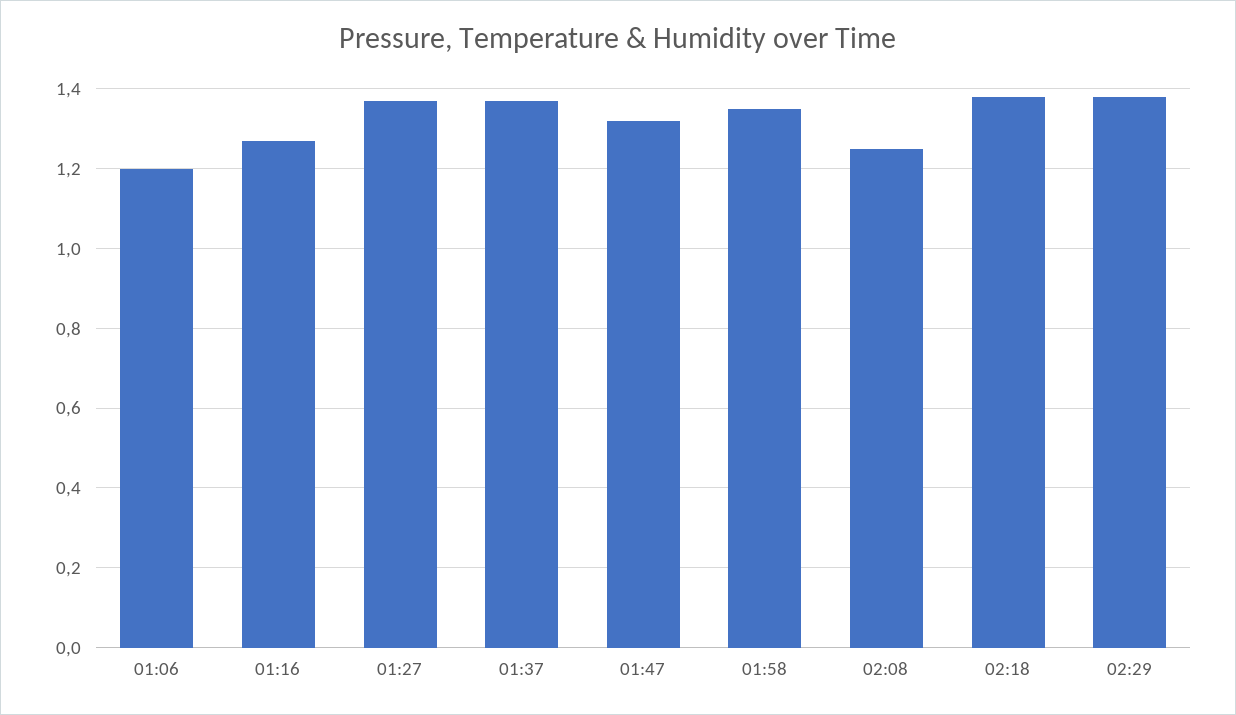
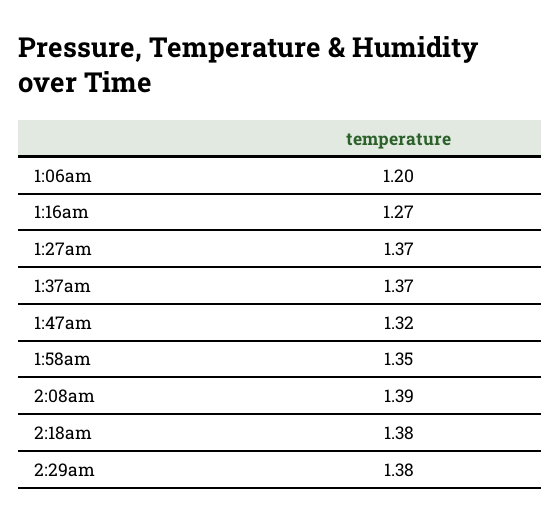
  {
    "01:06": 1.2,
    "01:16": 1.27,
    "01:27": 1.37,
    "01:37": 1.37,
    "01:47": 1.32,
    "01:58": 1.35,
-   "02:08": 1.25,
+   "02:08": 1.39,
    "02:18": 1.38,
    "02:29": 1.38
  }

